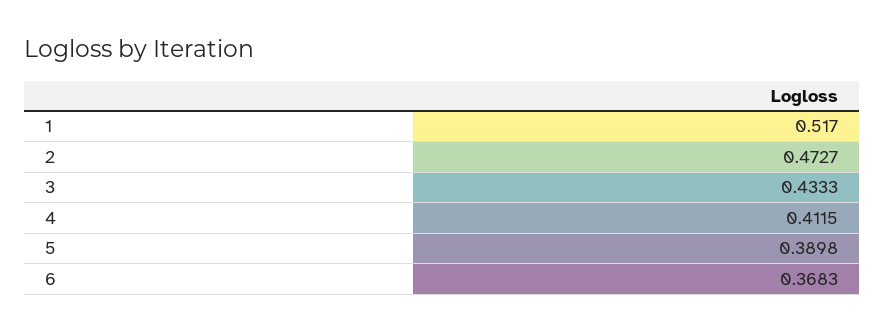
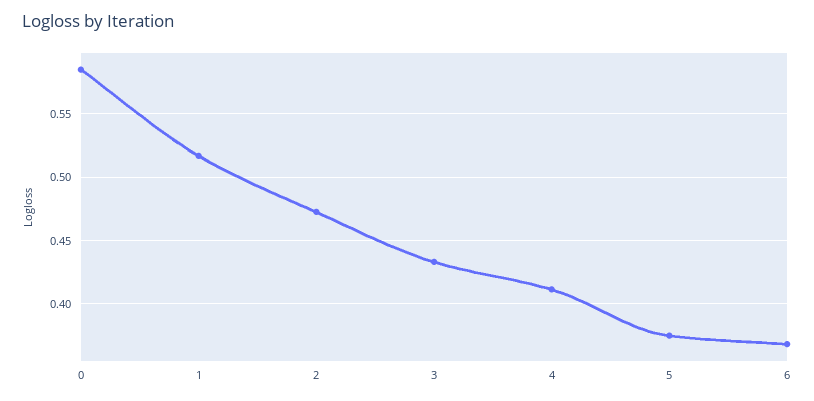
  {
    "1": 0.517,
    "2": 0.4727,
    "3": 0.4333,
    "4": 0.4115,
-   "5": 0.3898,
+   "5": 0.375,
-   "6": 0.3683
+   "6": 0.3683,
+   "0": 0.585
  }

